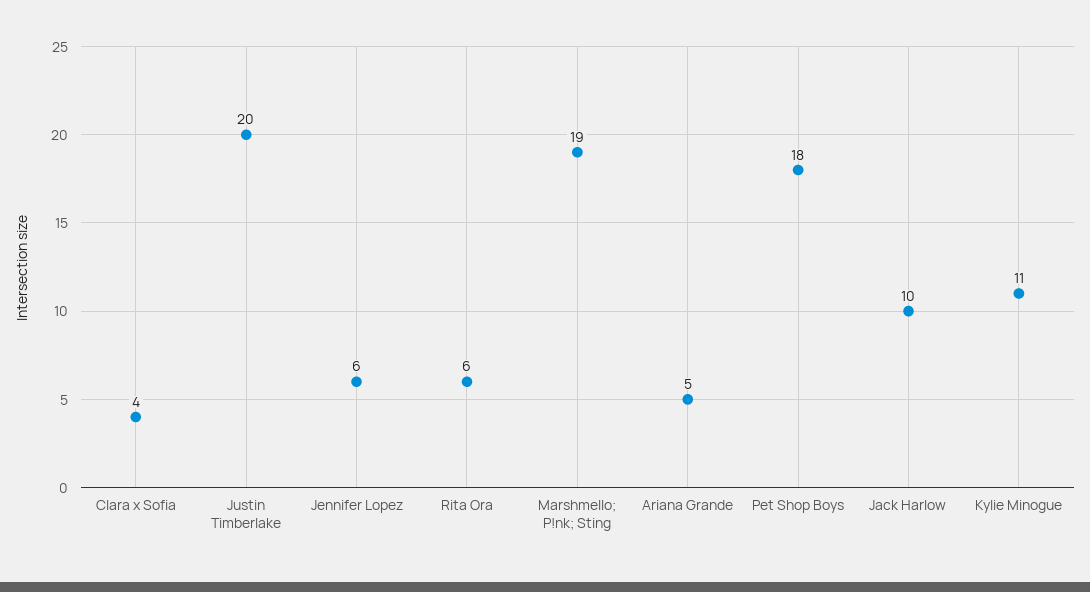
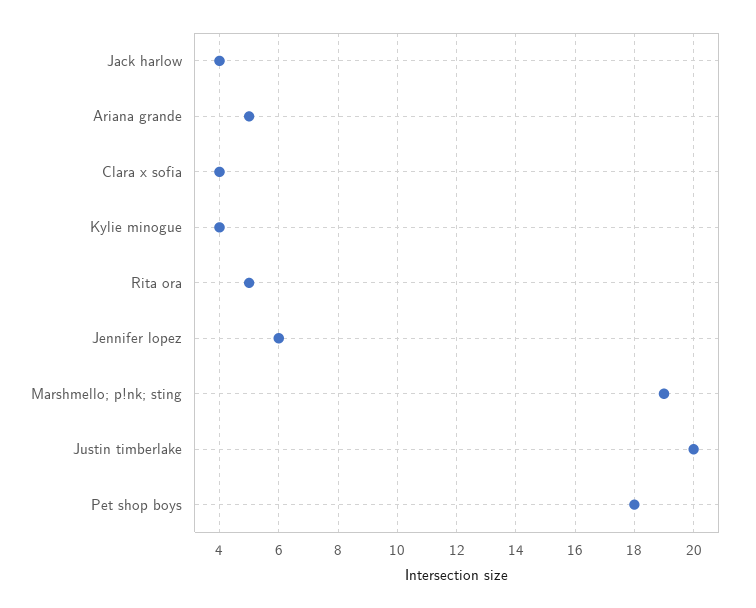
  {
    "Clara x Sofia": 4,
    "Justin Timberlake": 20,
    "Jennifer Lopez": 6,
-   "Rita Ora": 6,
+   "Rita Ora": 5,
    "Marshmello; P!nk; Sting": 19,
    "Ariana Grande": 5,
    "Pet Shop Boys": 18,
-   "Jack Harlow": 10,
+   "Jack Harlow": 4,
-   "Kylie Minogue": 11
+   "Kylie Minogue": 4
  }

